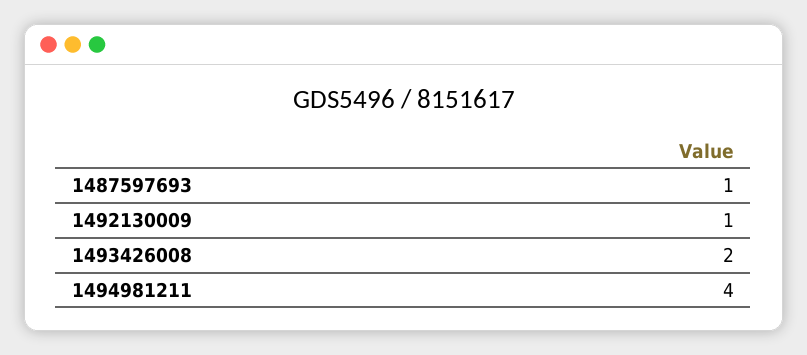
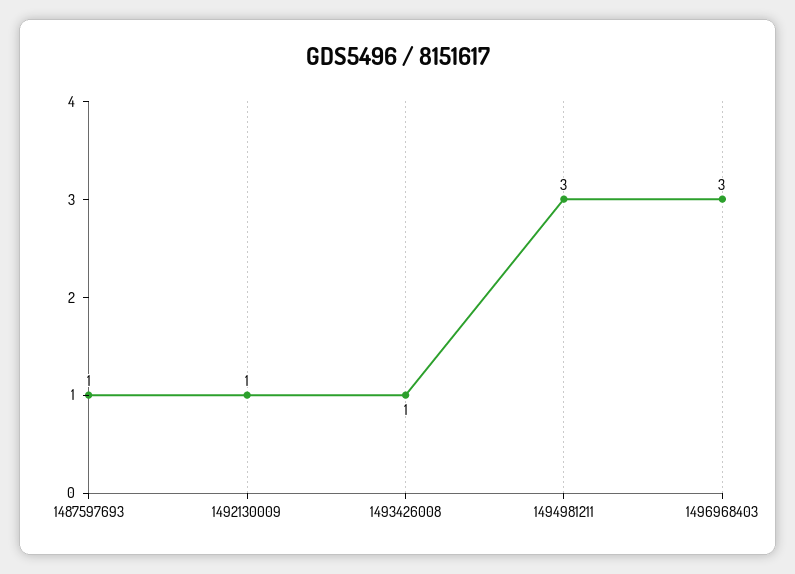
  {
    "1487597693": 1,
    "1492130009": 1,
-   "1493426008": 2,
+   "1493426008": 1,
-   "1494981211": 4
+   "1494981211": 3,
+   "1496968403": 3
  }

